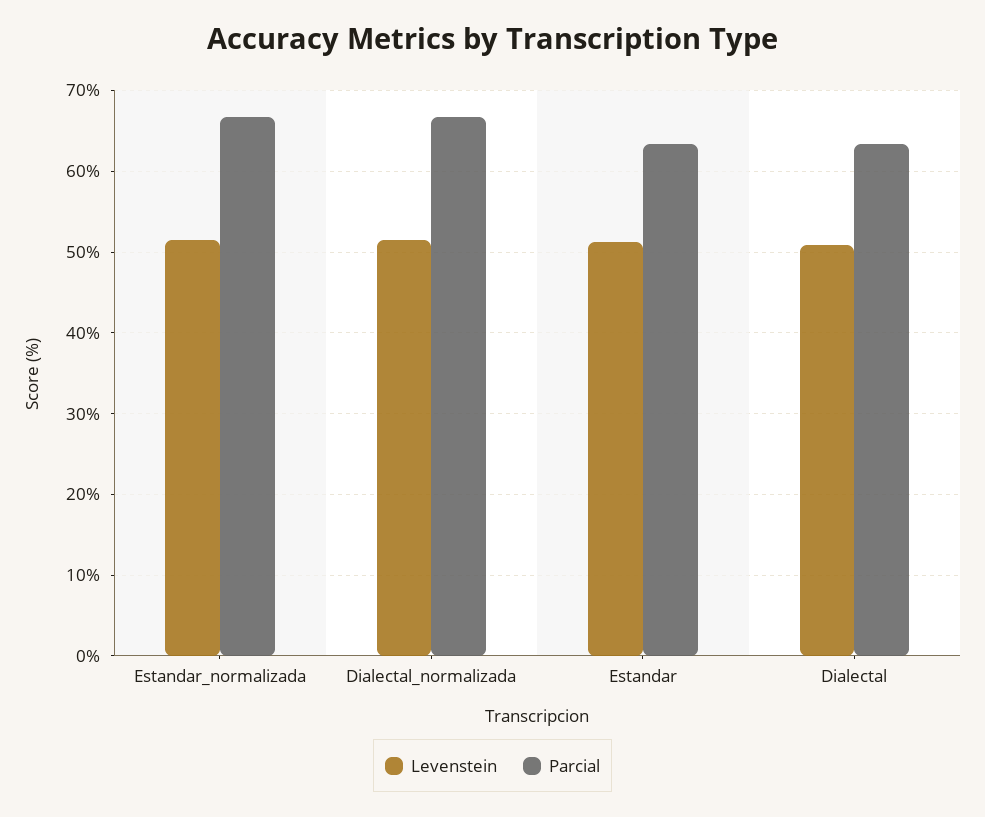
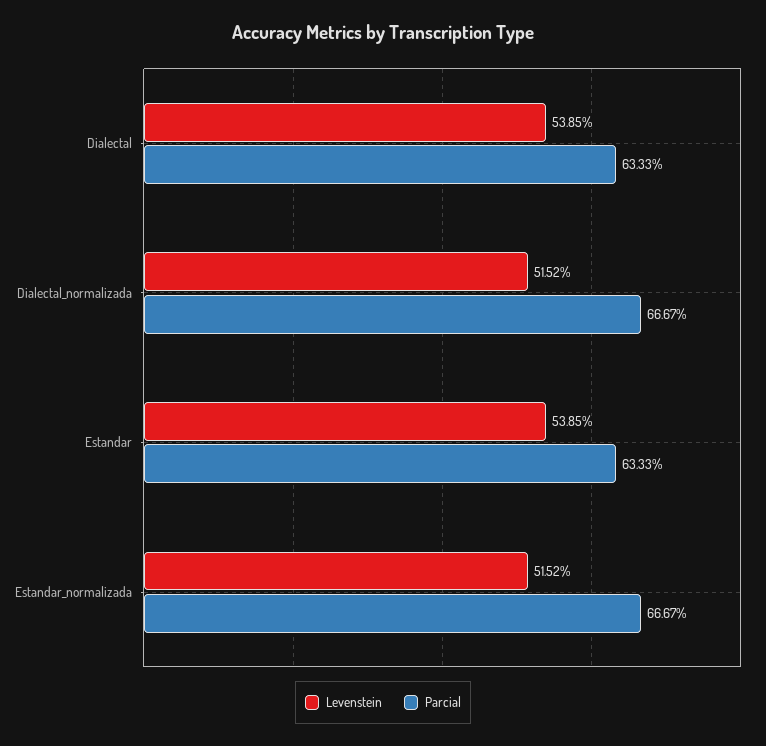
  {
    "Levenstein": {
      "Estandar_normalizada": 51.52,
      "Dialectal_normalizada": 51.52,
-     "Estandar": 51,
+     "Estandar": 53.85,
-     "Dialectal": 51
+     "Dialectal": 53.85
    },
    "Parcial": {
      "Estandar_normalizada": 66.67,
      "Dialectal_normalizada": 66.67,
      "Estandar": 63.33,
      "Dialectal": 63.33
    }
  }

